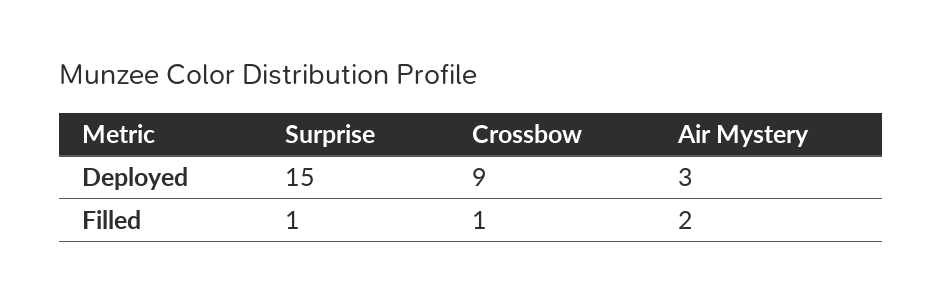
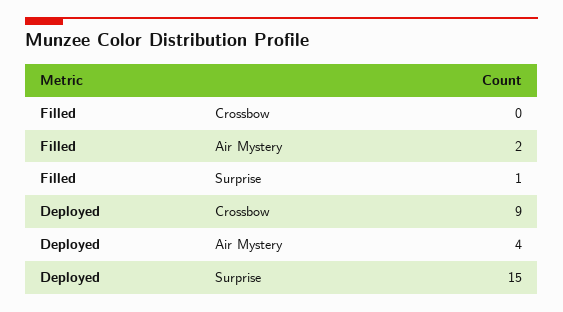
  {
    "Surprise": {
      "Deployed": 15,
      "Filled": 1
    },
    "Crossbow": {
      "Deployed": 9,
-     "Filled": 1
+     "Filled": 0
    },
    "Air Mystery": {
-     "Deployed": 3,
+     "Deployed": 4,
      "Filled": 2
    }
  }

